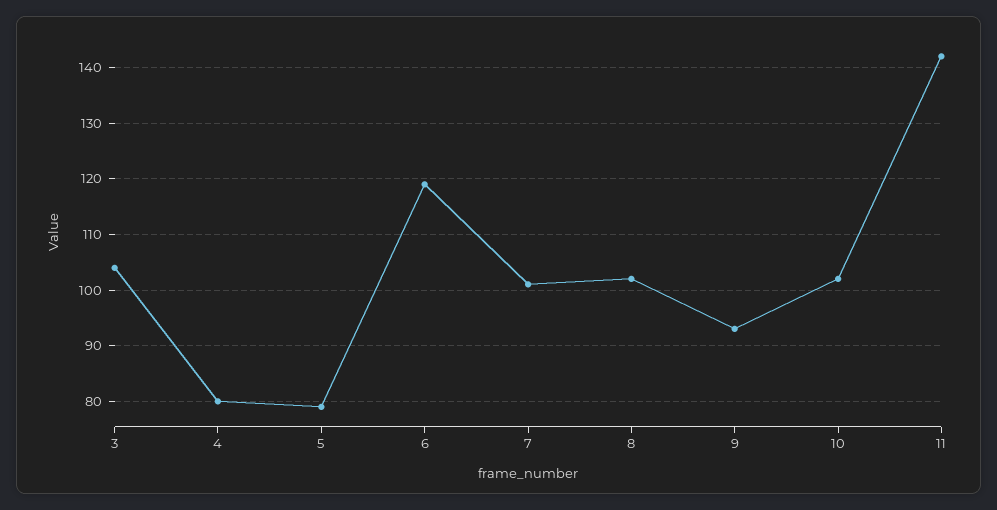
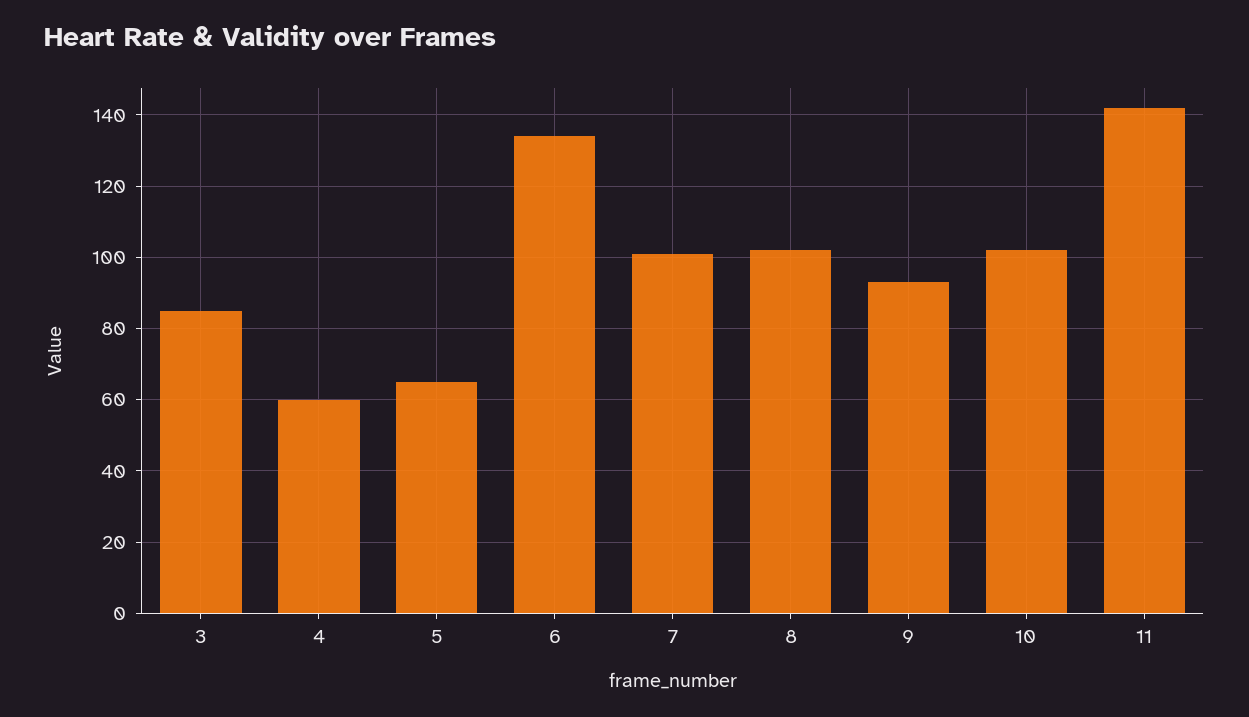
  {
-   "3": 105,
+   "3": 85,
-   "4": 80,
+   "4": 60,
-   "5": 80,
+   "5": 65,
-   "6": 120,
+   "6": 135,
    "7": 100,
    "8": 100,
    "9": 95,
    "10": 100,
    "11": 140
  }

